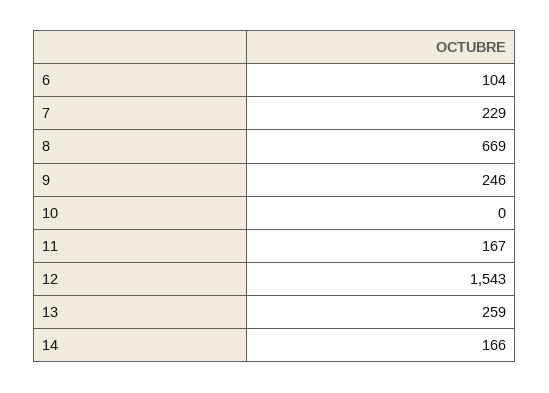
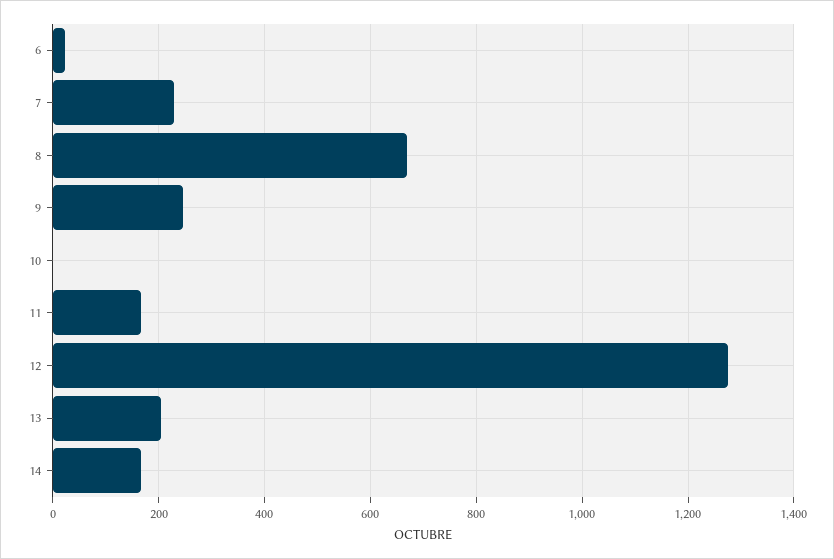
  {
-   "6": 104,
+   "6": 20,
    "7": 229,
    "8": 669,
    "9": 246,
    "10": 0,
    "11": 167,
-   "12": 1543,
+   "12": 1280,
-   "13": 259,
+   "13": 200,
    "14": 166
  }

